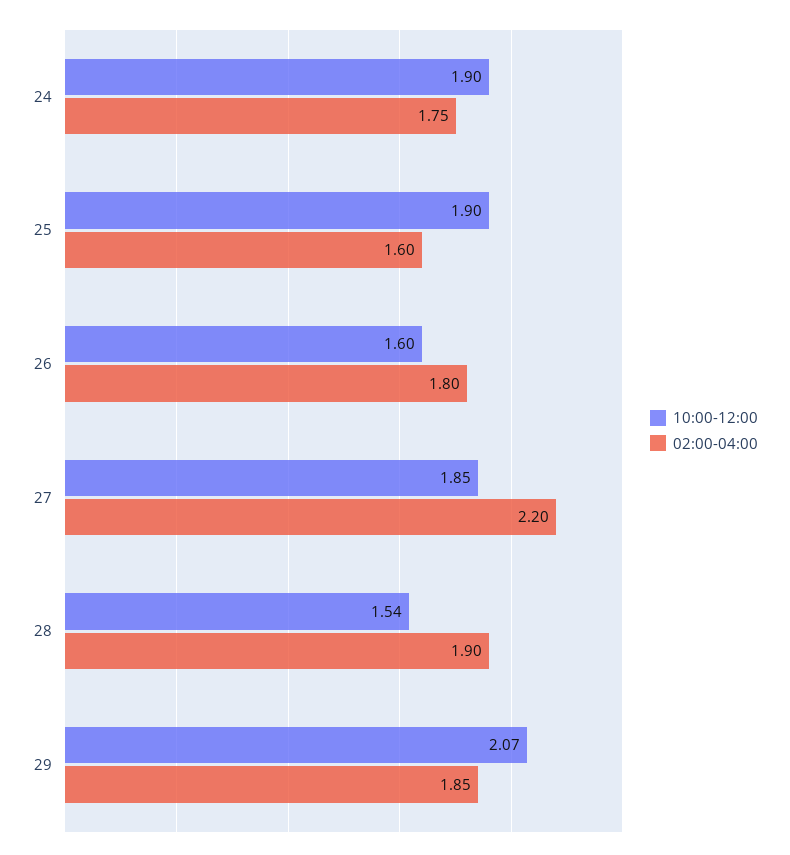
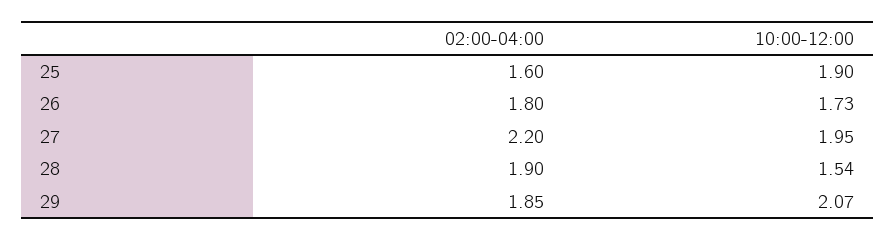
  {
    "10:00-12:00": {
-     "24": 1.9,
      "25": 1.9,
-     "26": 1.6,
+     "26": 1.73,
-     "27": 1.85,
+     "27": 1.95,
      "28": 1.54,
      "29": 2.07
    },
    "02:00-04:00": {
-     "24": 1.75,
      "25": 1.6,
      "26": 1.8,
      "27": 2.2,
      "28": 1.9,
      "29": 1.85
    }
  }

